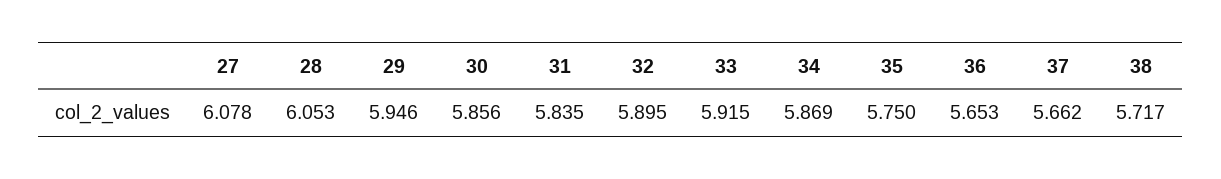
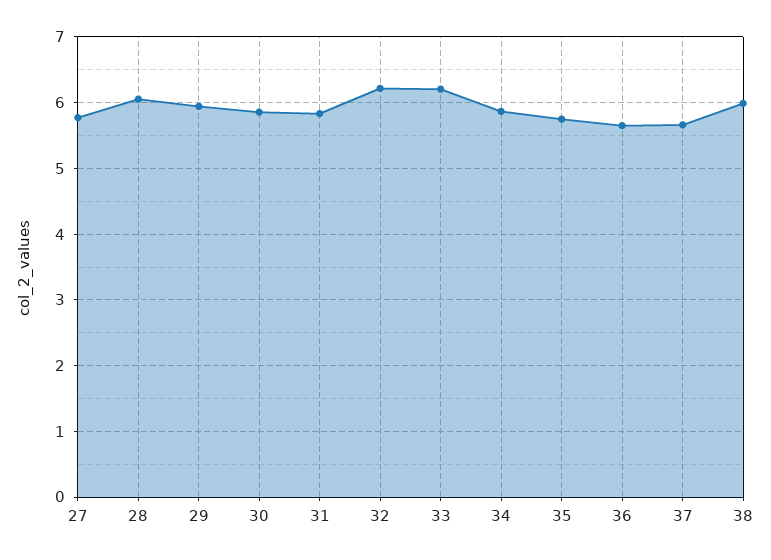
  {
-   "27": 6.078,
+   "27": 5.8,
    "28": 6.053,
    "29": 5.946,
    "30": 5.856,
    "31": 5.835,
-   "32": 5.895,
+   "32": 6.2,
-   "33": 5.915,
+   "33": 6.2,
    "34": 5.869,
    "35": 5.75,
    "36": 5.653,
    "37": 5.662,
-   "38": 5.717
+   "38": 6
  }

